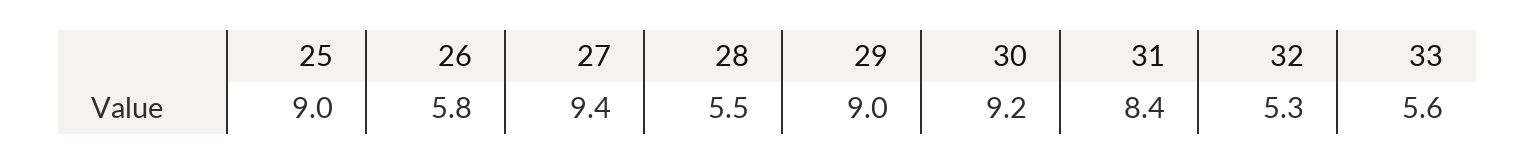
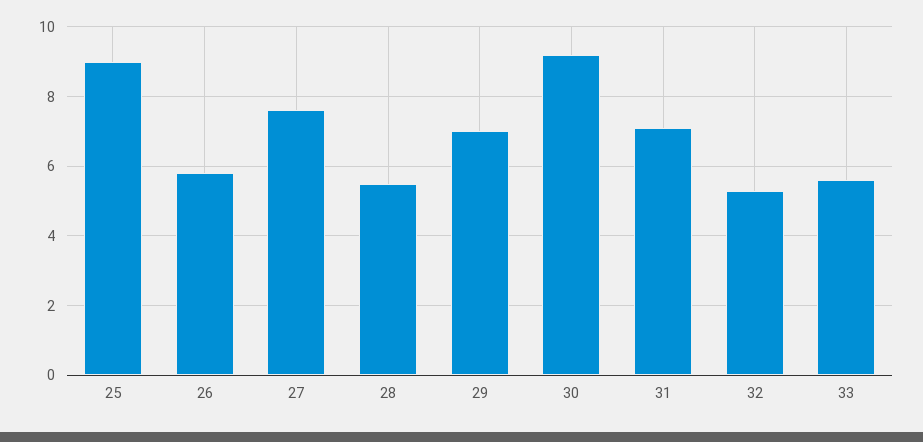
  {
    "25": 9,
    "26": 5.8,
-   "27": 9.4,
+   "27": 7.5,
    "28": 5.5,
-   "29": 9,
+   "29": 7,
    "30": 9.2,
-   "31": 8.4,
+   "31": 7,
    "32": 5.3,
    "33": 5.6
  }

